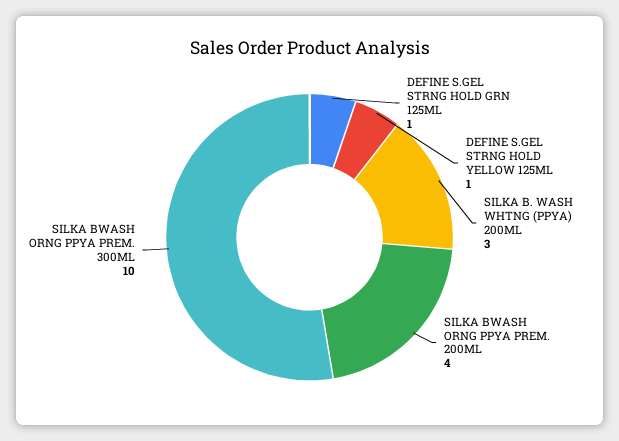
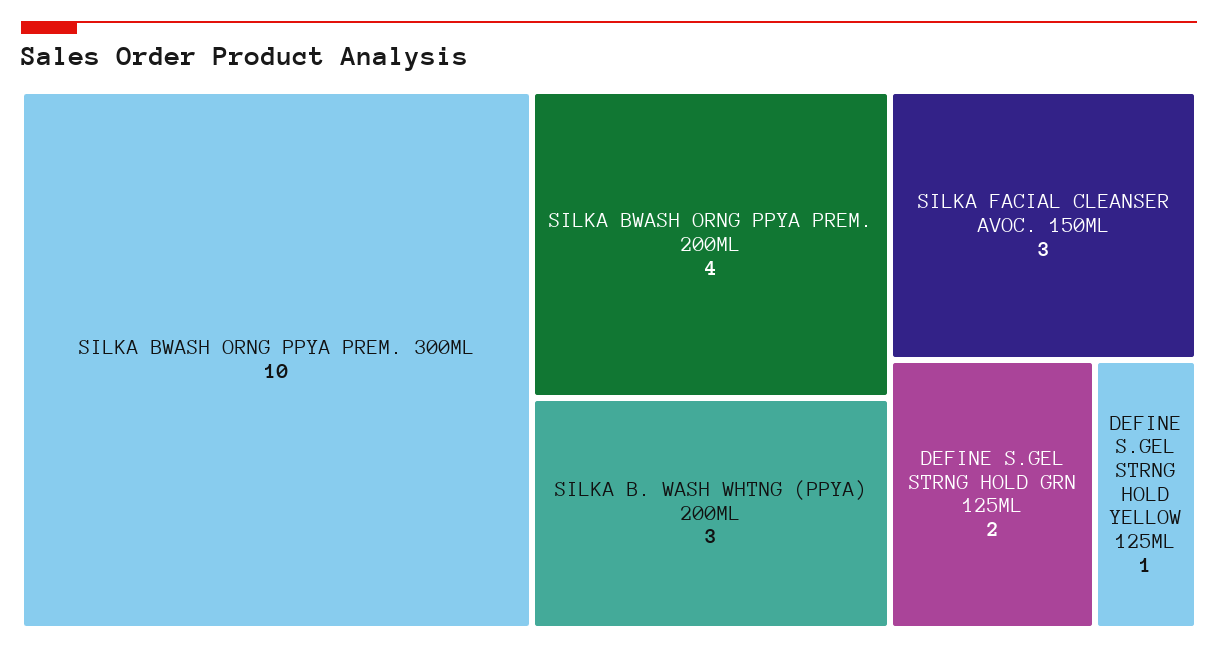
  {
-   "DEFINE S.GEL STRNG HOLD GRN 125ML": 1,
+   "DEFINE S.GEL STRNG HOLD GRN 125ML": 2,
    "DEFINE S.GEL STRNG HOLD YELLOW 125ML": 1,
    "SILKA B. WASH WHTNG (PPYA) 200ML": 3,
    "SILKA BWASH ORNG PPYA PREM. 200ML": 4,
-   "SILKA BWASH ORNG PPYA PREM. 300ML": 10
+   "SILKA BWASH ORNG PPYA PREM. 300ML": 10,
+   "SILKA FACIAL CLEANSER AVOC. 150ML": 3
  }

